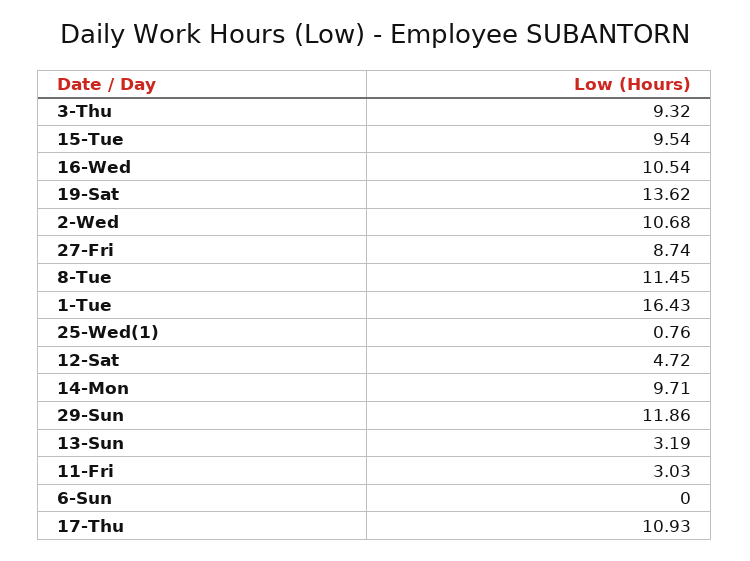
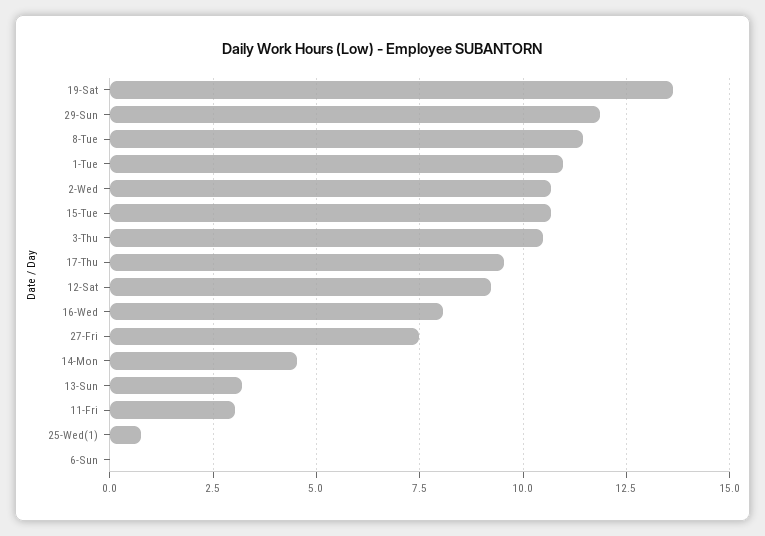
  {
-   "3-Thu": 9.32,
+   "3-Thu": 10.5,
-   "15-Tue": 9.54,
+   "15-Tue": 10.75,
-   "16-Wed": 10.54,
+   "16-Wed": 8,
    "19-Sat": 13.62,
    "2-Wed": 10.68,
-   "27-Fri": 8.74,
+   "27-Fri": 7.5,
    "8-Tue": 11.45,
-   "1-Tue": 16.43,
+   "1-Tue": 11,
    "25-Wed(1)": 0.76,
-   "12-Sat": 4.72,
+   "12-Sat": 9.25,
-   "14-Mon": 9.71,
+   "14-Mon": 4.5,
    "29-Sun": 11.86,
    "13-Sun": 3.19,
    "11-Fri": 3.03,
    "6-Sun": 0,
-   "17-Thu": 10.93
+   "17-Thu": 9.5
  }

